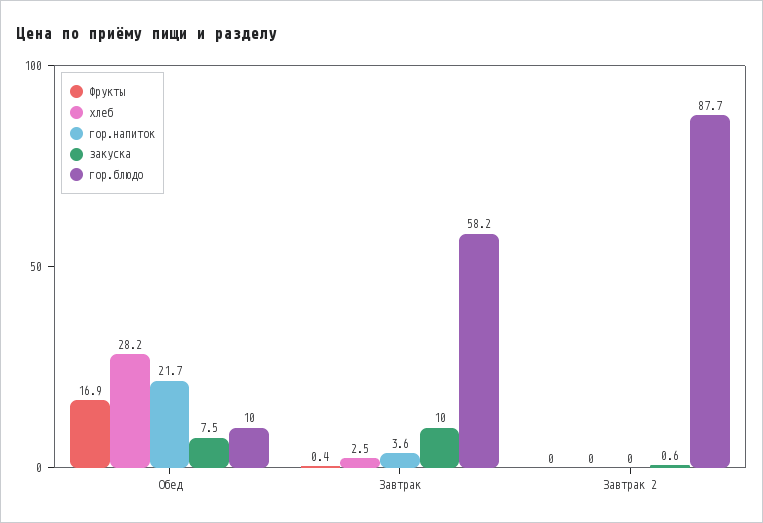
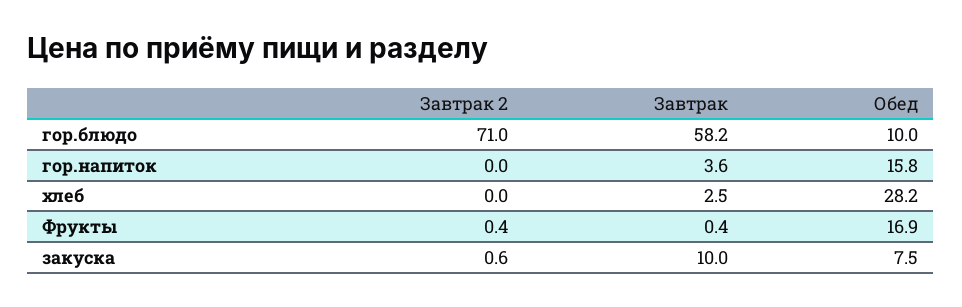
  {
    "Фрукты": {
      "Обед": 16.9,
      "Завтрак": 0.4,
-     "Завтрак 2": 0
+     "Завтрак 2": 0.4
    },
    "хлеб": {
      "Обед": 28.2,
      "Завтрак": 2.5,
      "Завтрак 2": 0
    },
    "гор.напиток": {
-     "Обед": 21.7,
+     "Обед": 15.8,
      "Завтрак": 3.6,
      "Завтрак 2": 0
    },
    "закуска": {
      "Обед": 7.5,
      "Завтрак": 10,
      "Завтрак 2": 0.6
    },
    "гор.блюдо": {
      "Обед": 10,
      "Завтрак": 58.2,
-     "Завтрак 2": 87.7
+     "Завтрак 2": 71
    }
  }

